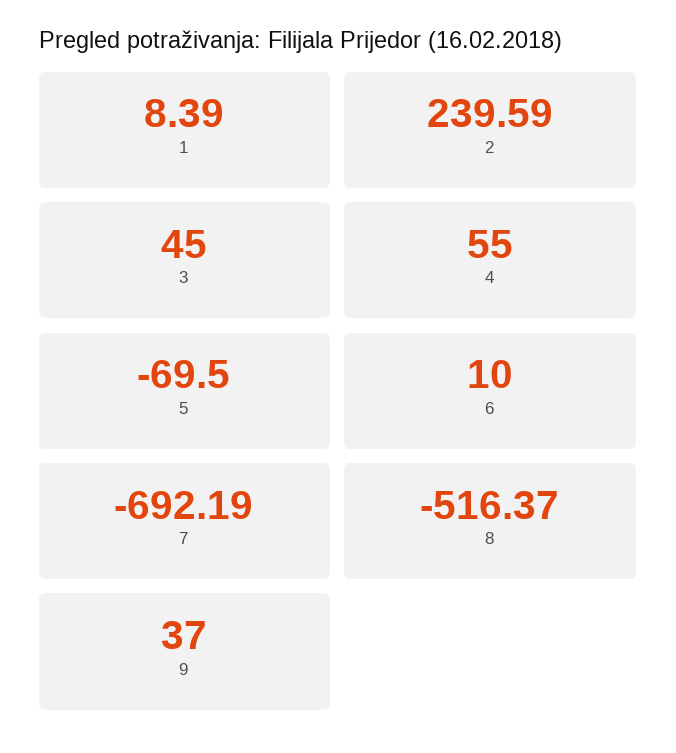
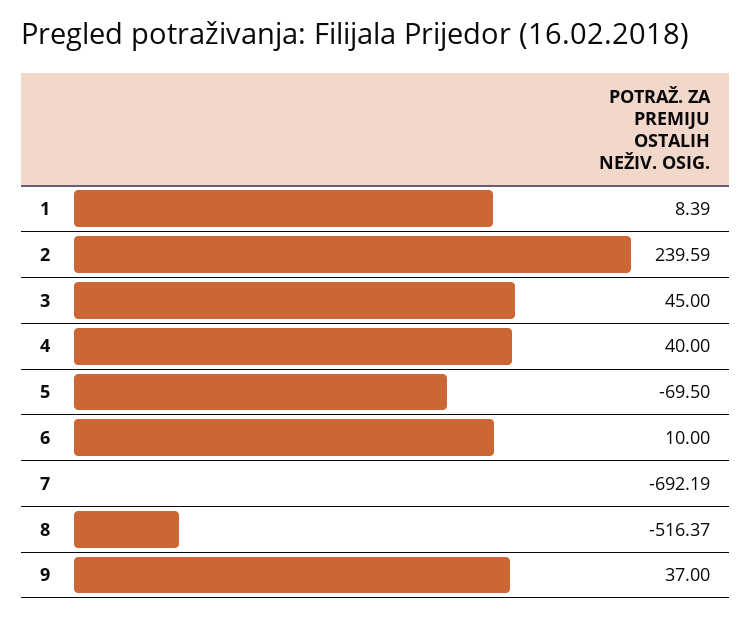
  {
    "1": 8.39,
    "2": 239.59,
    "3": 45,
-   "4": 55,
+   "4": 40,
    "5": -69.5,
    "6": 10,
    "7": -692.19,
    "8": -516.37,
    "9": 37
  }

